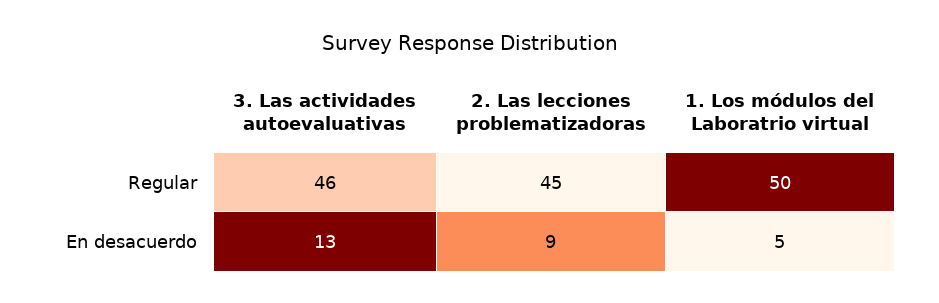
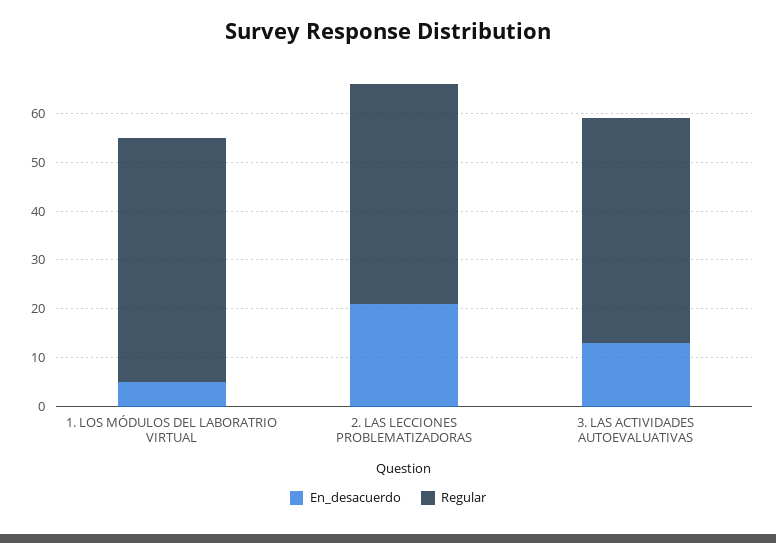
  {
    "Regular": {
      "3. Las actividades autoevaluativas": 46,
      "2. Las lecciones problematizadoras": 45,
      "1. Los módulos del Laboratrio virtual": 50
    },
    "En desacuerdo": {
      "3. Las actividades autoevaluativas": 13,
-     "2. Las lecciones problematizadoras": 9,
+     "2. Las lecciones problematizadoras": 20,
      "1. Los módulos del Laboratrio virtual": 5
    }
  }

